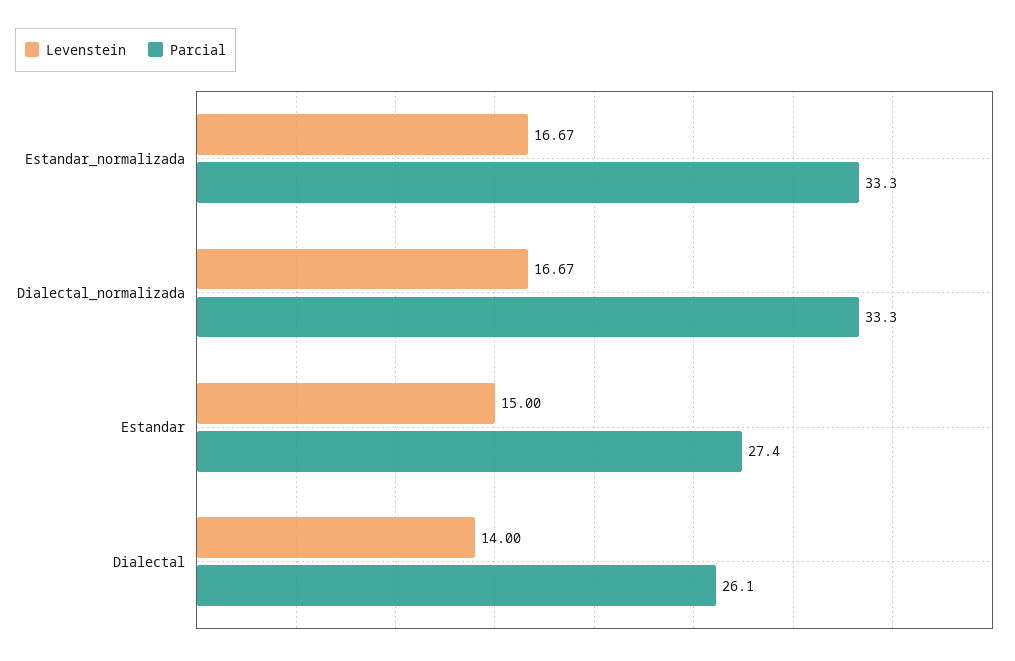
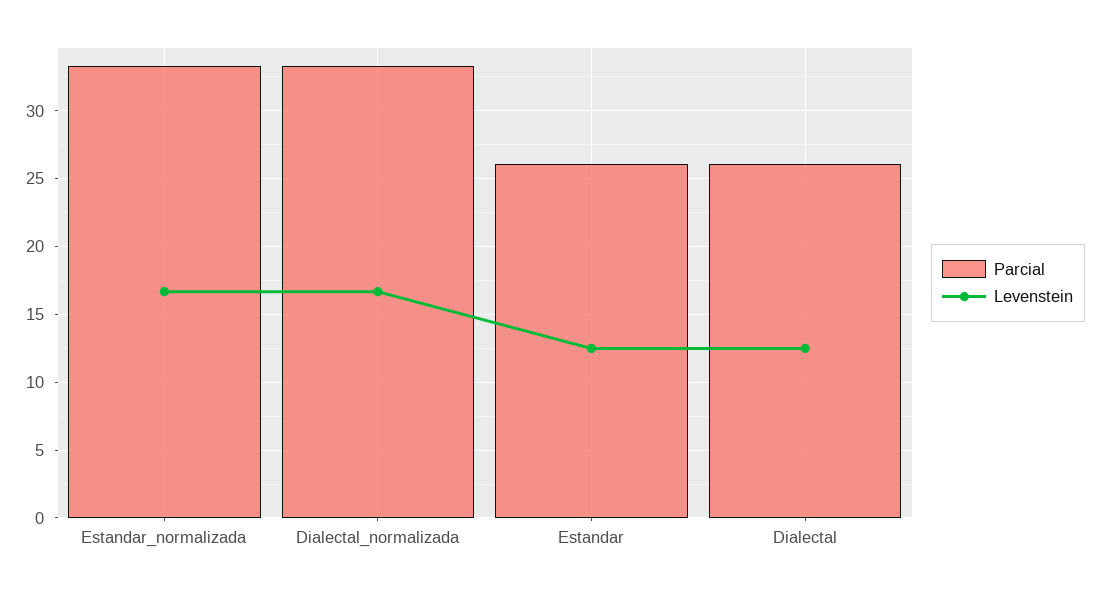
  {
    "Levenstein": {
      "Estandar_normalizada": 16.67,
      "Dialectal_normalizada": 16.67,
-     "Estandar": 15,
+     "Estandar": 12.5,
-     "Dialectal": 14
+     "Dialectal": 12.5
    },
    "Parcial": {
      "Estandar_normalizada": 33.3,
      "Dialectal_normalizada": 33.3,
-     "Estandar": 27.4,
+     "Estandar": 26,
      "Dialectal": 26.1
    }
  }

